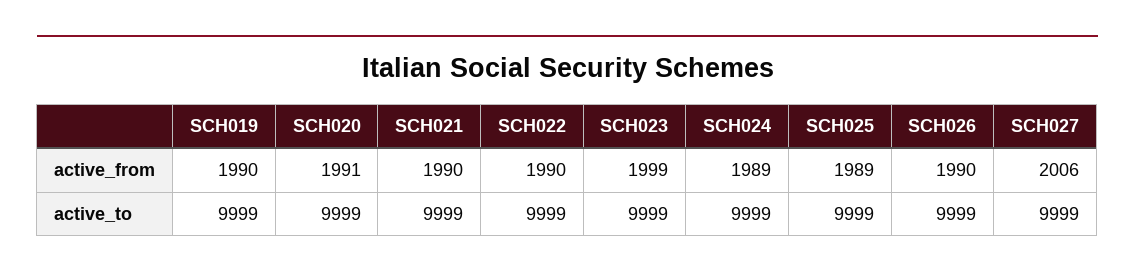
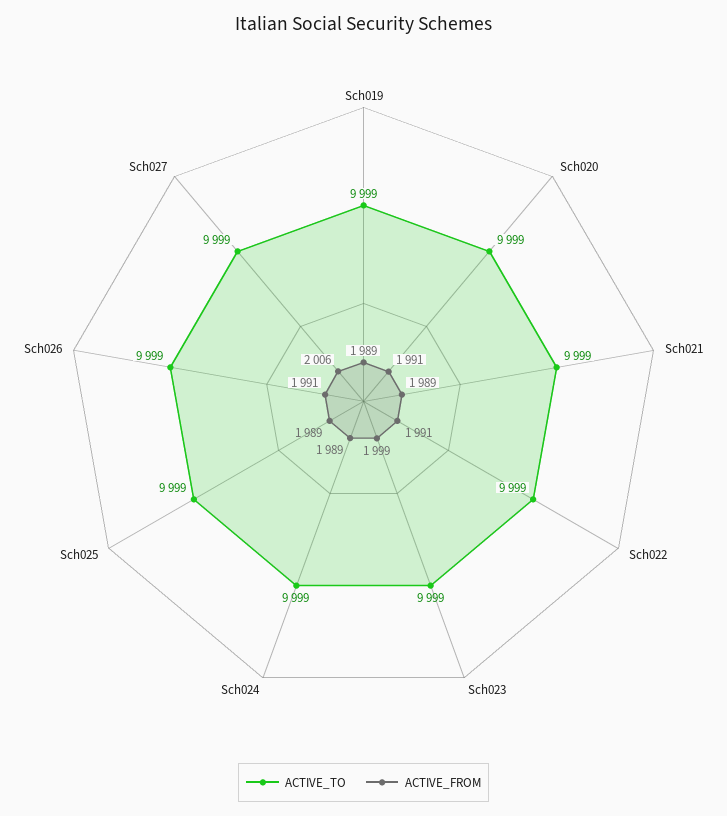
  {
    "active_from": {
-     "SCH019": 1990,
+     "SCH019": 1989,
      "SCH020": 1991,
-     "SCH021": 1990,
+     "SCH021": 1989,
-     "SCH022": 1990,
+     "SCH022": 1991,
      "SCH023": 1999,
      "SCH024": 1989,
      "SCH025": 1989,
-     "SCH026": 1990,
+     "SCH026": 1991,
      "SCH027": 2006
    },
    "active_to": {
      "SCH019": 9999,
      "SCH020": 9999,
      "SCH021": 9999,
      "SCH022": 9999,
      "SCH023": 9999,
      "SCH024": 9999,
      "SCH025": 9999,
      "SCH026": 9999,
      "SCH027": 9999
    }
  }

